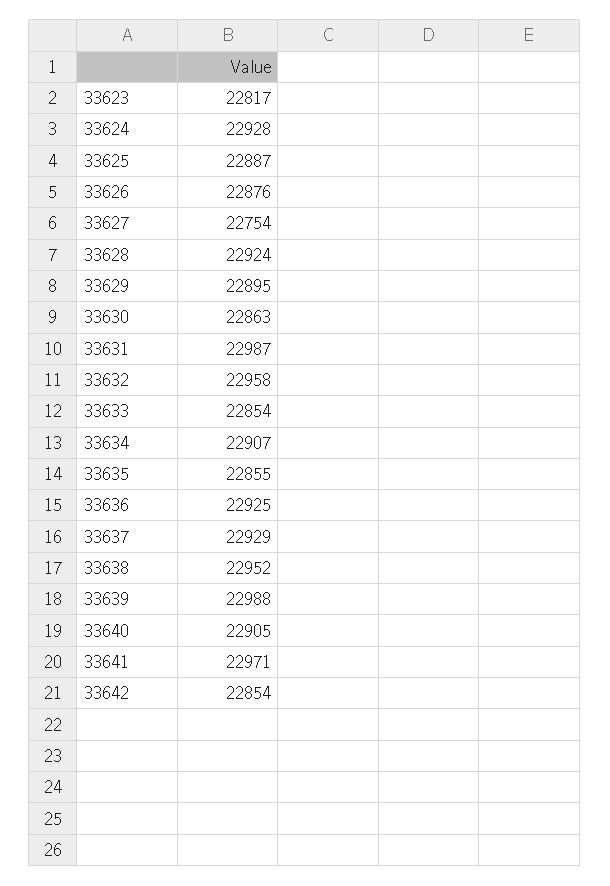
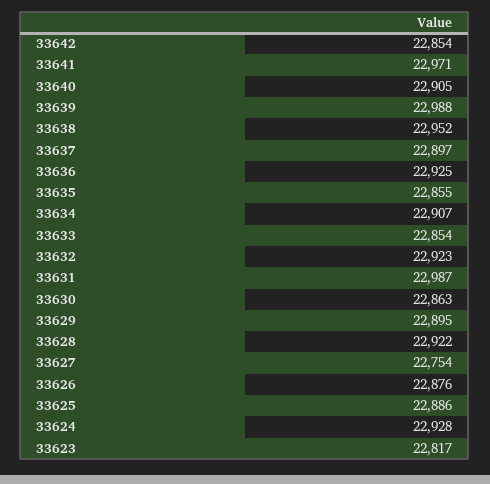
  {
    "33623": 22817,
    "33624": 22928,
-   "33625": 22887,
+   "33625": 22886,
    "33626": 22876,
    "33627": 22754,
-   "33628": 22924,
+   "33628": 22922,
    "33629": 22895,
    "33630": 22863,
    "33631": 22987,
-   "33632": 22958,
+   "33632": 22923,
    "33633": 22854,
    "33634": 22907,
    "33635": 22855,
    "33636": 22925,
-   "33637": 22929,
+   "33637": 22897,
    "33638": 22952,
    "33639": 22988,
    "33640": 22905,
    "33641": 22971,
    "33642": 22854
  }

